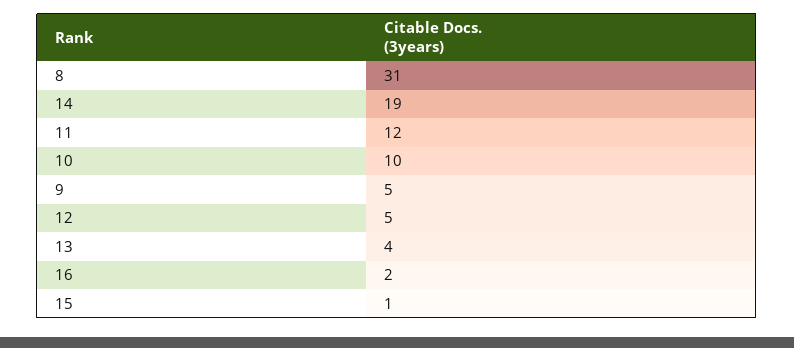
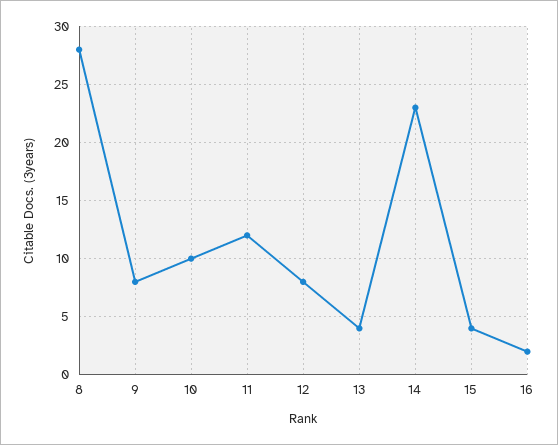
  {
-   "8": 31,
+   "8": 28,
-   "14": 19,
+   "14": 23,
    "11": 12,
    "10": 10,
-   "9": 5,
+   "9": 8,
-   "12": 5,
+   "12": 8,
    "13": 4,
    "16": 2,
-   "15": 1
+   "15": 4
  }

